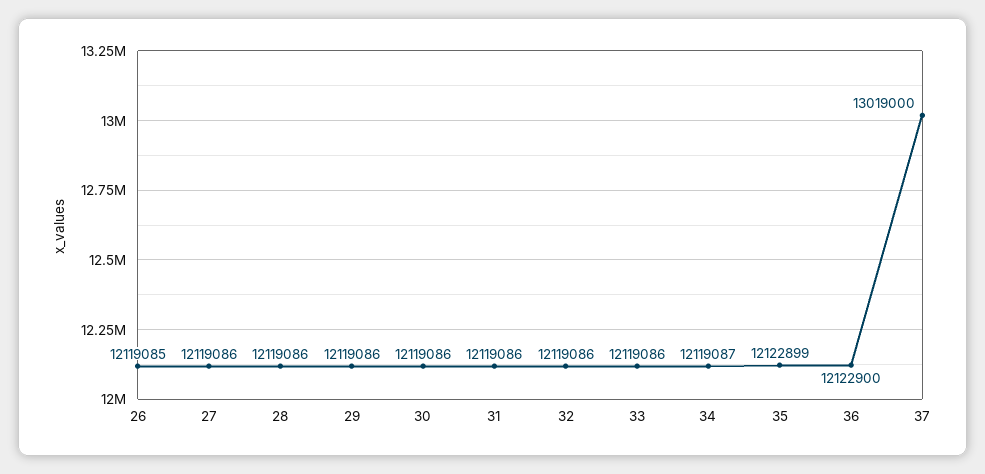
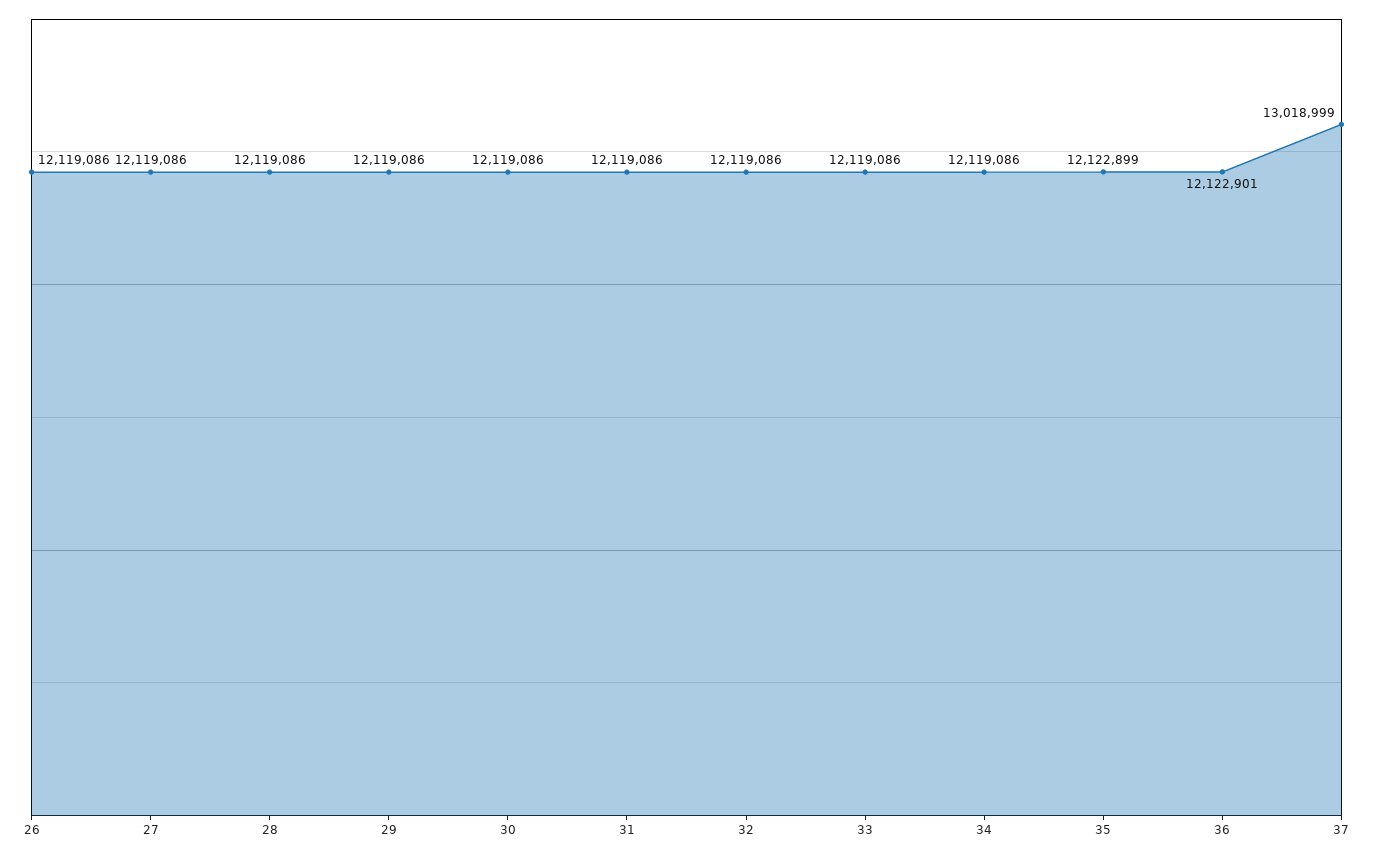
  {
-   "26": 12119085,
+   "26": 12119086,
    "27": 12119086,
    "28": 12119086,
    "29": 12119086,
    "30": 12119086,
    "31": 12119086,
    "32": 12119086,
    "33": 12119086,
-   "34": 12119087,
+   "34": 12119086,
    "35": 12122899,
-   "36": 12122900,
+   "36": 12122901,
-   "37": 13019000
+   "37": 13018999
  }

